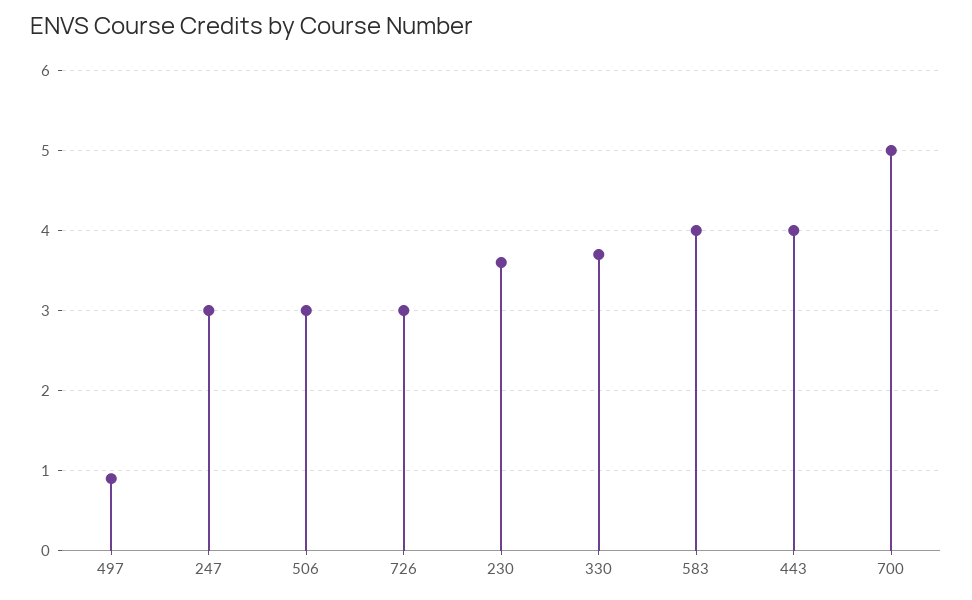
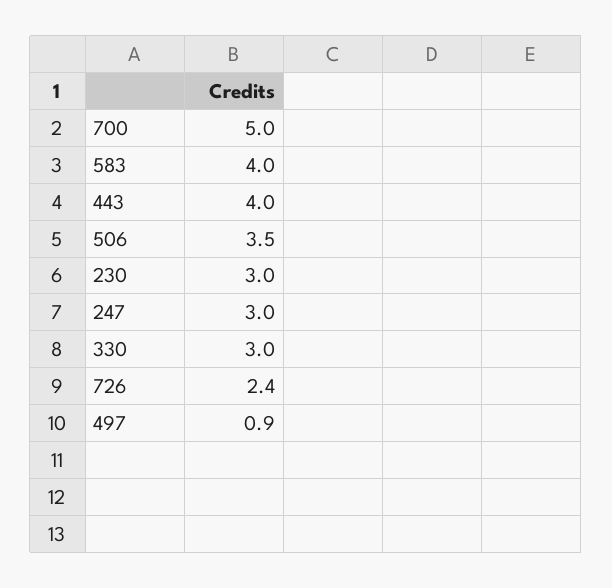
  {
    "497": 0.9,
    "247": 3,
-   "506": 3,
+   "506": 3.5,
-   "726": 3,
+   "726": 2.4,
-   "230": 3.6,
+   "230": 3,
-   "330": 3.7,
+   "330": 3,
    "583": 4,
    "443": 4,
    "700": 5
  }

